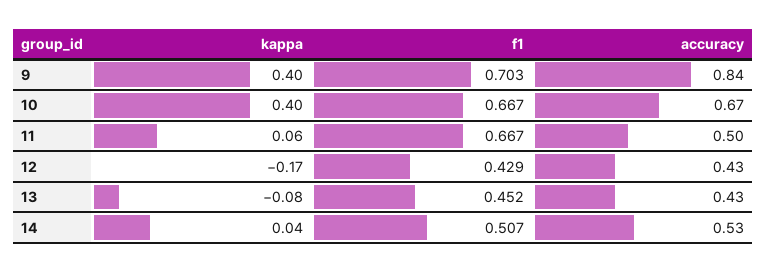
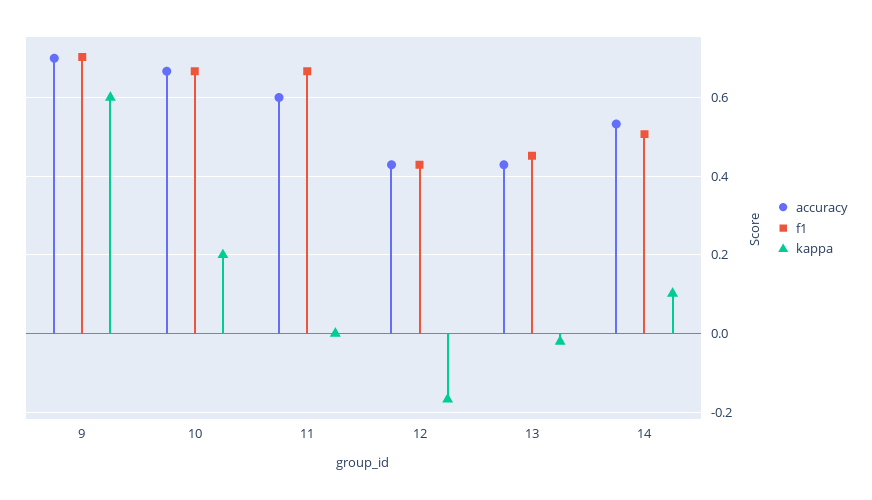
  {
    "kappa": {
-     "9": 0.4,
+     "9": 0.6,
-     "10": 0.4,
+     "10": 0.2,
-     "11": 0.06,
+     "11": 0,
      "12": -0.17,
-     "13": -0.08,
+     "13": -0.02,
-     "14": 0.04
+     "14": 0.1
    },
    "f1": {
      "9": 0.703,
      "10": 0.667,
      "11": 0.667,
      "12": 0.429,
      "13": 0.452,
      "14": 0.507
    },
    "accuracy": {
-     "9": 0.84,
+     "9": 0.7,
      "10": 0.67,
-     "11": 0.5,
+     "11": 0.6,
      "12": 0.43,
      "13": 0.43,
      "14": 0.53
    }
  }

